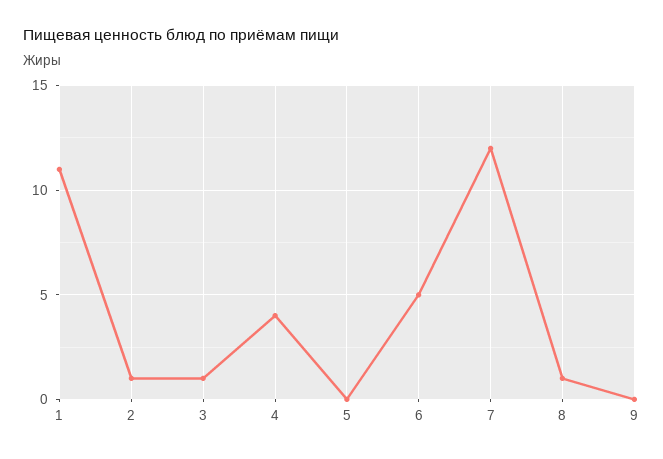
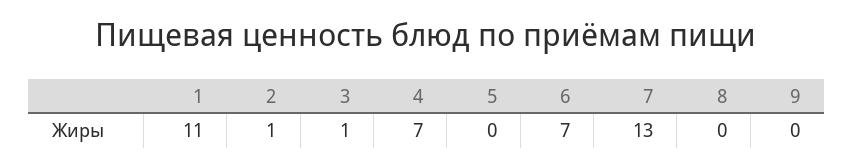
  {
    "1": 11,
    "2": 1,
    "3": 1,
-   "4": 4,
+   "4": 7,
    "5": 0,
-   "6": 5,
+   "6": 7,
-   "7": 12,
+   "7": 13,
-   "8": 1,
+   "8": 0,
    "9": 0
  }

